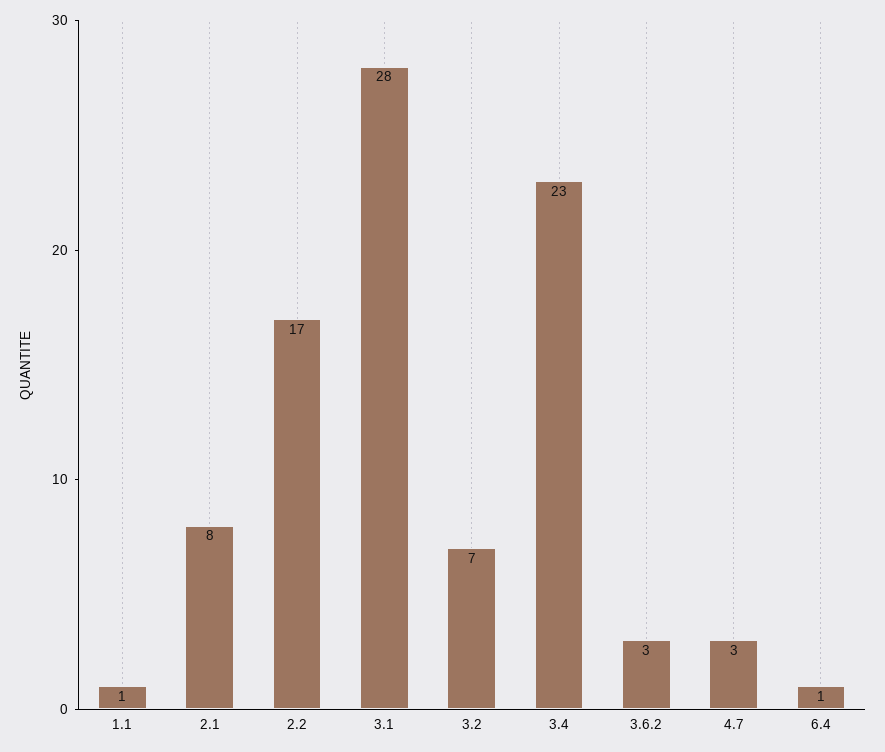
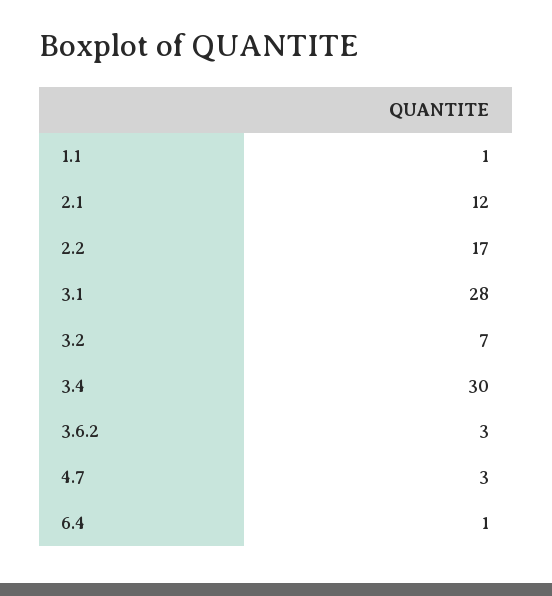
  {
    "1.1": 1,
-   "2.1": 8,
+   "2.1": 12,
    "2.2": 17,
    "3.1": 28,
    "3.2": 7,
-   "3.4": 23,
+   "3.4": 30,
    "3.6.2": 3,
    "4.7": 3,
    "6.4": 1
  }

